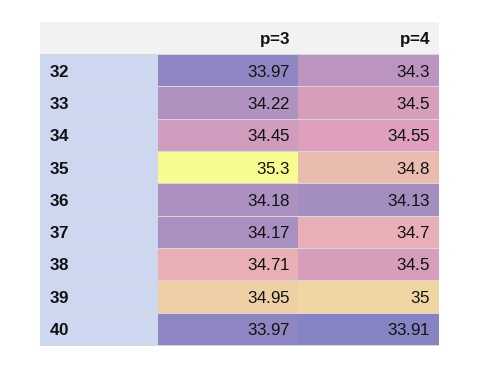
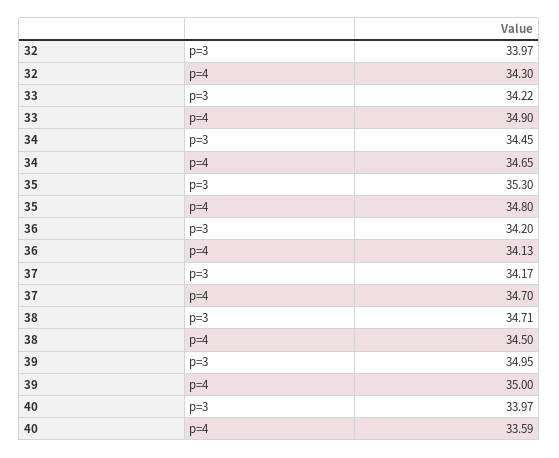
  {
    "p=3": {
      "32": 33.97,
      "33": 34.22,
      "34": 34.45,
      "35": 35.3,
-     "36": 34.18,
+     "36": 34.2,
      "37": 34.17,
      "38": 34.71,
      "39": 34.95,
      "40": 33.97
    },
    "p=4": {
      "32": 34.3,
-     "33": 34.5,
+     "33": 34.9,
-     "34": 34.55,
+     "34": 34.65,
      "35": 34.8,
      "36": 34.13,
      "37": 34.7,
      "38": 34.5,
      "39": 35,
-     "40": 33.91
+     "40": 33.59
    }
  }

